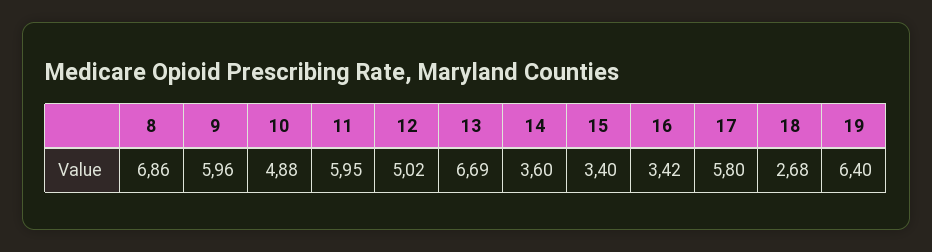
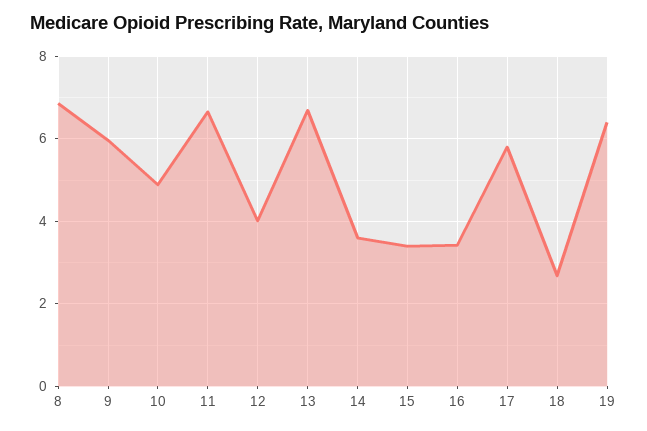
  {
    "8": 6.86,
    "9": 5.96,
    "10": 4.88,
-   "11": 5.95,
+   "11": 6.6,
-   "12": 5.02,
+   "12": 4,
    "13": 6.69,
    "14": 3.6,
    "15": 3.4,
    "16": 3.42,
    "17": 5.8,
    "18": 2.68,
    "19": 6.4
  }

